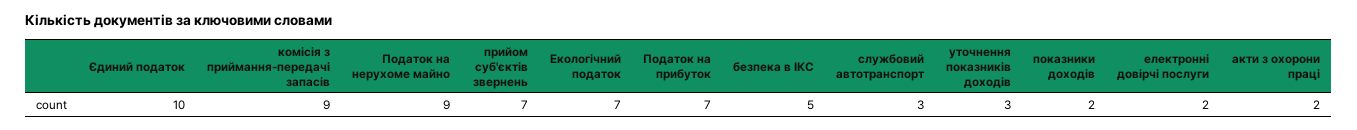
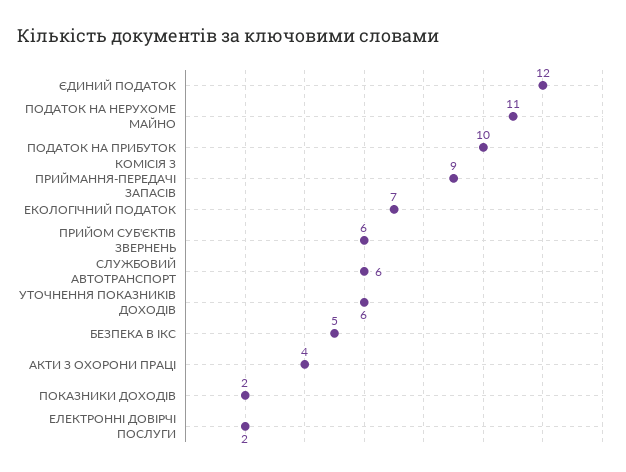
  {
-   "Єдиний податок": 10,
+   "Єдиний податок": 12,
    "комісія з приймання-передачі запасів": 9,
-   "Податок на нерухоме майно": 9,
+   "Податок на нерухоме майно": 11,
-   "прийом суб'єктів звернень": 7,
+   "прийом суб'єктів звернень": 6,
    "Екологічний податок": 7,
-   "Податок на прибуток": 7,
+   "Податок на прибуток": 10,
    "безпека в ІКС": 5,
-   "службовий автотранспорт": 3,
+   "службовий автотранспорт": 6,
-   "уточнення показників доходів": 3,
+   "уточнення показників доходів": 6,
    "показники доходів": 2,
    "електронні довірчі послуги": 2,
-   "акти з охорони праці": 2
+   "акти з охорони праці": 4
  }

